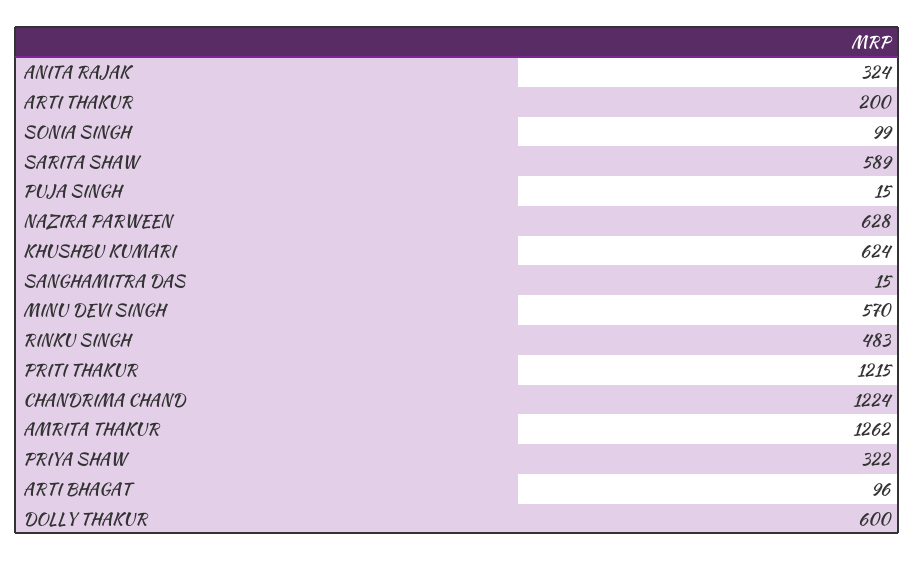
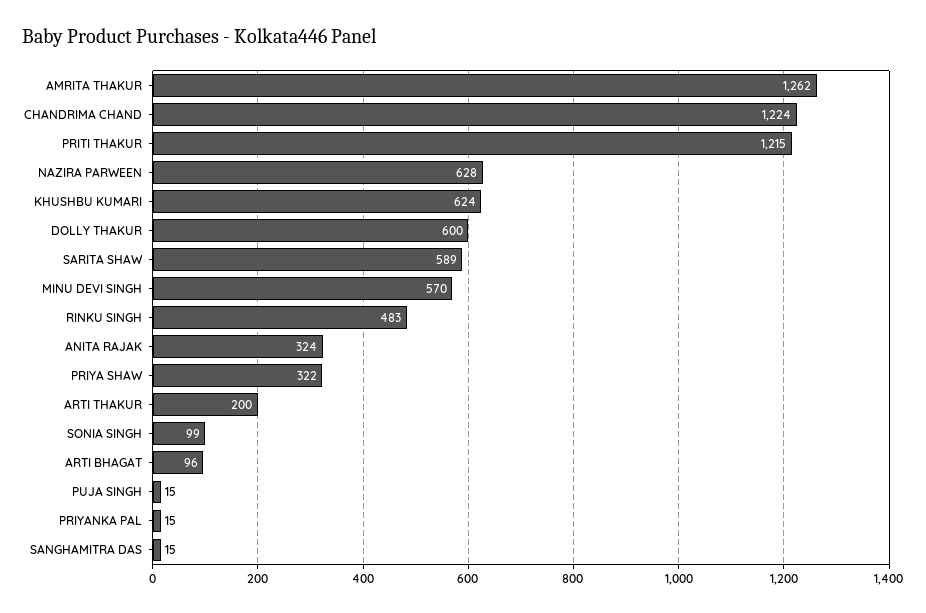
  {
    "ANITA RAJAK": 324,
    "ARTI THAKUR": 200,
    "SONIA SINGH": 99,
    "SARITA SHAW": 589,
    "PUJA SINGH": 15,
    "NAZIRA PARWEEN": 628,
    "KHUSHBU KUMARI": 624,
    "SANGHAMITRA DAS": 15,
    "MINU DEVI SINGH": 570,
    "RINKU SINGH": 483,
    "PRITI THAKUR": 1215,
    "CHANDRIMA CHAND": 1224,
    "AMRITA THAKUR": 1262,
    "PRIYA SHAW": 322,
    "ARTI BHAGAT": 96,
-   "DOLLY THAKUR": 600
+   "DOLLY THAKUR": 600,
+   "PRIYANKA PAL": 15
  }

